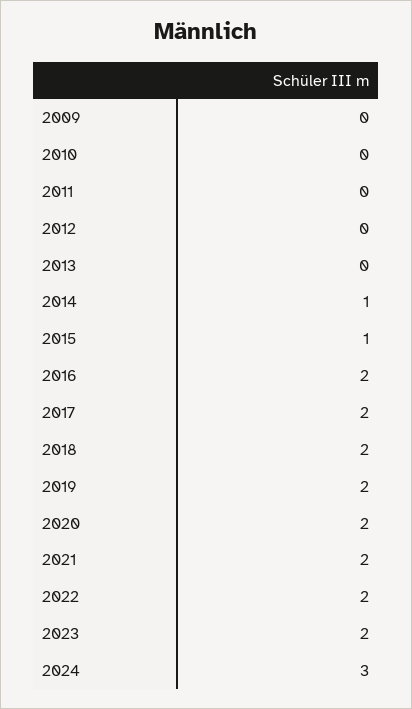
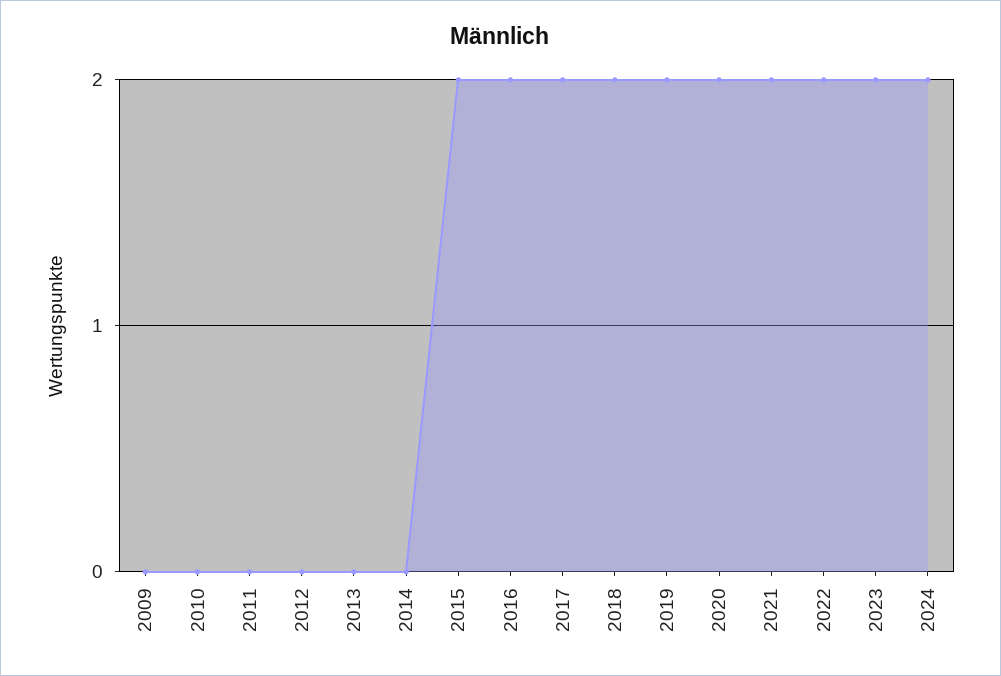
  {
    "2009": 0,
    "2010": 0,
    "2011": 0,
    "2012": 0,
    "2013": 0,
-   "2014": 1,
+   "2014": 0,
-   "2015": 1,
+   "2015": 2,
    "2016": 2,
    "2017": 2,
    "2018": 2,
    "2019": 2,
    "2020": 2,
    "2021": 2,
    "2022": 2,
    "2023": 2,
-   "2024": 3
+   "2024": 2
  }

